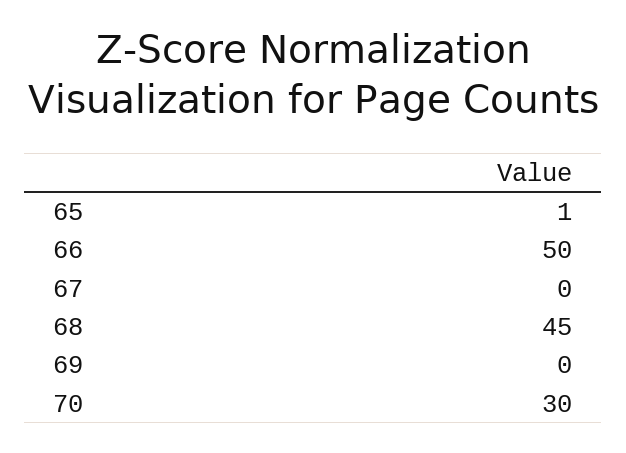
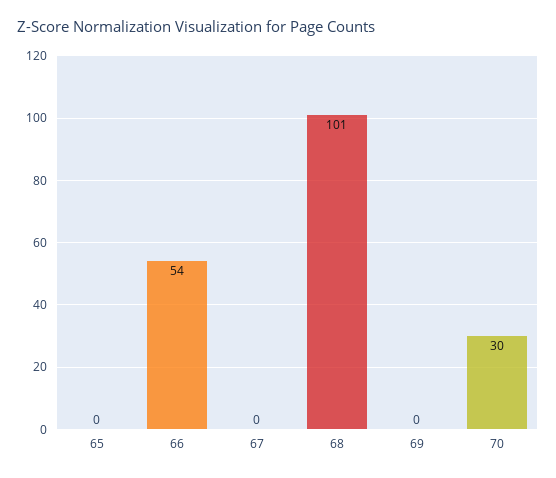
  {
-   "65": 1,
+   "65": 0,
-   "66": 50,
+   "66": 54,
    "67": 0,
-   "68": 45,
+   "68": 101,
    "69": 0,
    "70": 30
  }

